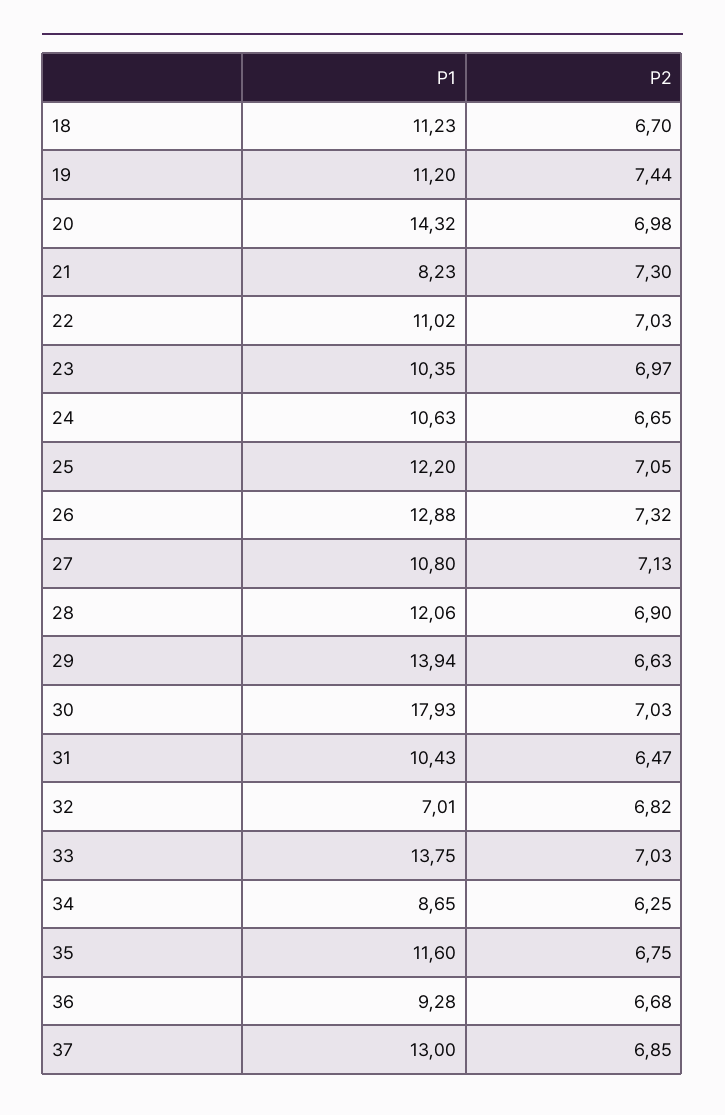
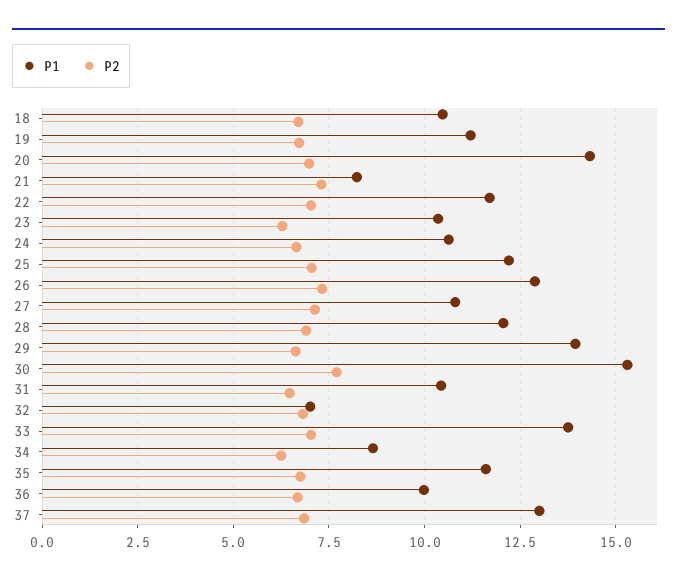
  {
    "P1": {
-     "18": 11.23,
+     "18": 10.5,
      "19": 11.2,
      "20": 14.32,
      "21": 8.23,
-     "22": 11.02,
+     "22": 11.75,
      "23": 10.35,
      "24": 10.63,
      "25": 12.2,
      "26": 12.88,
      "27": 10.8,
      "28": 12.06,
      "29": 13.94,
-     "30": 17.93,
+     "30": 15.25,
      "31": 10.43,
      "32": 7.01,
      "33": 13.75,
      "34": 8.65,
      "35": 11.6,
-     "36": 9.28,
+     "36": 10,
      "37": 13
    },
    "P2": {
      "18": 6.7,
-     "19": 7.44,
+     "19": 6.75,
      "20": 6.98,
      "21": 7.3,
      "22": 7.03,
-     "23": 6.97,
+     "23": 6.25,
      "24": 6.65,
      "25": 7.05,
      "26": 7.32,
      "27": 7.13,
      "28": 6.9,
      "29": 6.63,
-     "30": 7.03,
+     "30": 7.75,
      "31": 6.47,
      "32": 6.82,
      "33": 7.03,
      "34": 6.25,
      "35": 6.75,
      "36": 6.68,
      "37": 6.85
    }
  }

